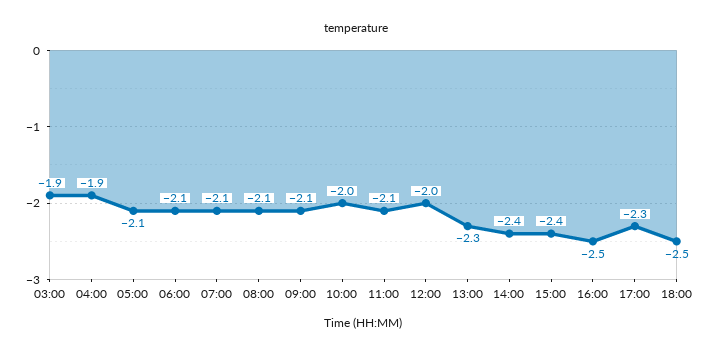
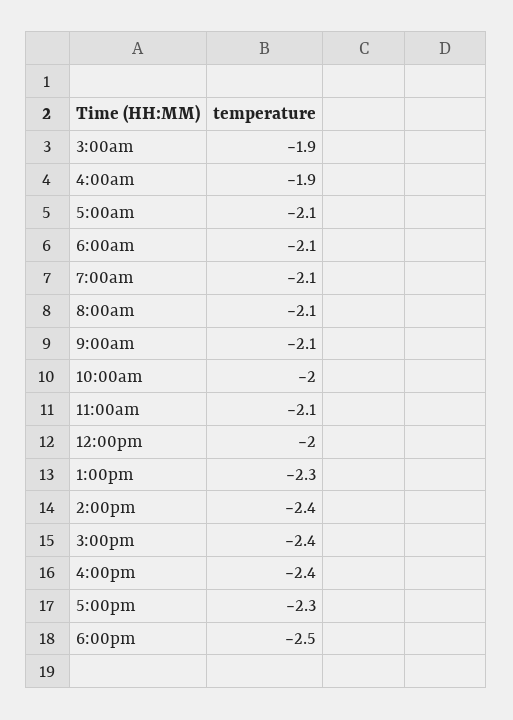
  {
    "03:00": -1.9,
    "04:00": -1.9,
    "05:00": -2.1,
    "06:00": -2.1,
    "07:00": -2.1,
    "08:00": -2.1,
    "09:00": -2.1,
    "10:00": -2,
    "11:00": -2.1,
    "12:00": -2,
    "13:00": -2.3,
    "14:00": -2.4,
    "15:00": -2.4,
-   "16:00": -2.5,
+   "16:00": -2.4,
    "17:00": -2.3,
    "18:00": -2.5
  }

